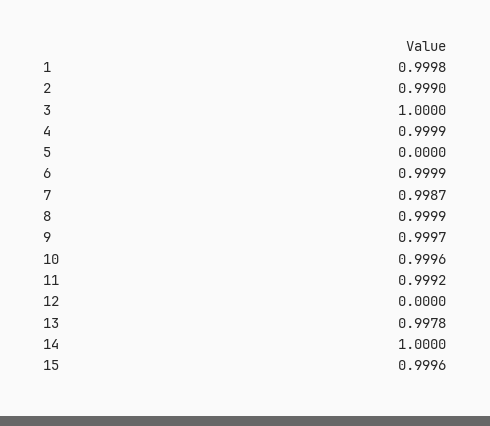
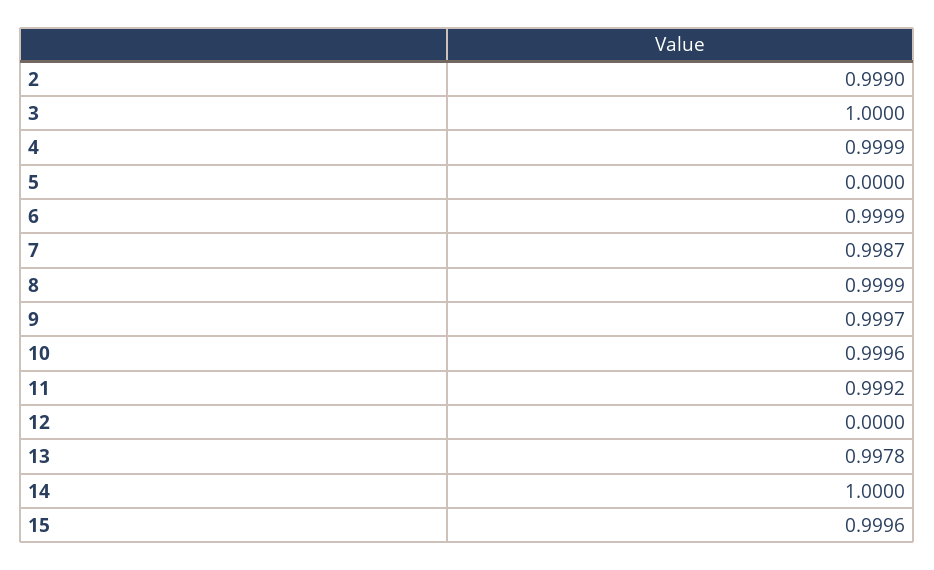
  {
-   "1": 0.9998,
    "2": 0.999,
    "3": 1,
    "4": 0.9999,
    "5": 0,
    "6": 0.9999,
    "7": 0.9987,
    "8": 0.9999,
    "9": 0.9997,
    "10": 0.9996,
    "11": 0.9992,
    "12": 0,
    "13": 0.9978,
    "14": 1,
    "15": 0.9996
  }

